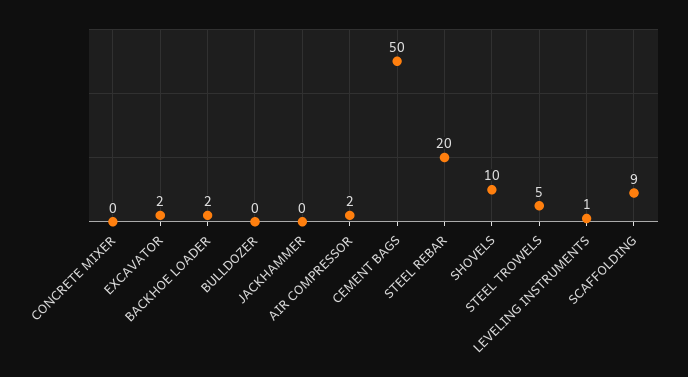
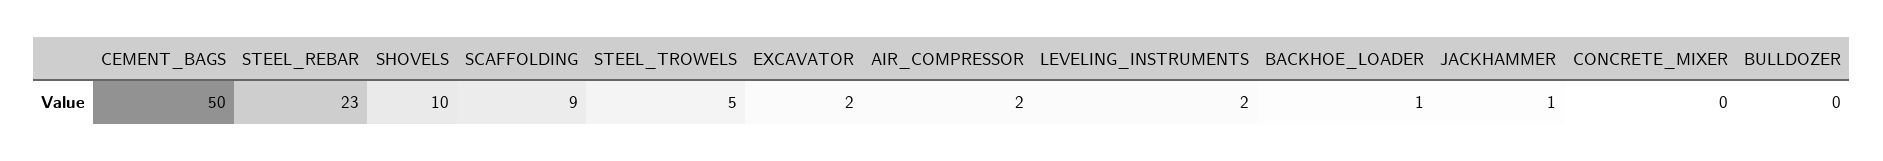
  {
    "CONCRETE MIXER": 0,
    "EXCAVATOR": 2,
-   "BACKHOE LOADER": 2,
+   "BACKHOE LOADER": 1,
    "BULLDOZER": 0,
-   "JACKHAMMER": 0,
+   "JACKHAMMER": 1,
    "AIR COMPRESSOR": 2,
    "CEMENT BAGS": 50,
-   "STEEL REBAR": 20,
+   "STEEL REBAR": 23,
    "SHOVELS": 10,
    "STEEL TROWELS": 5,
-   "LEVELING INSTRUMENTS": 1,
+   "LEVELING INSTRUMENTS": 2,
    "SCAFFOLDING": 9
  }

